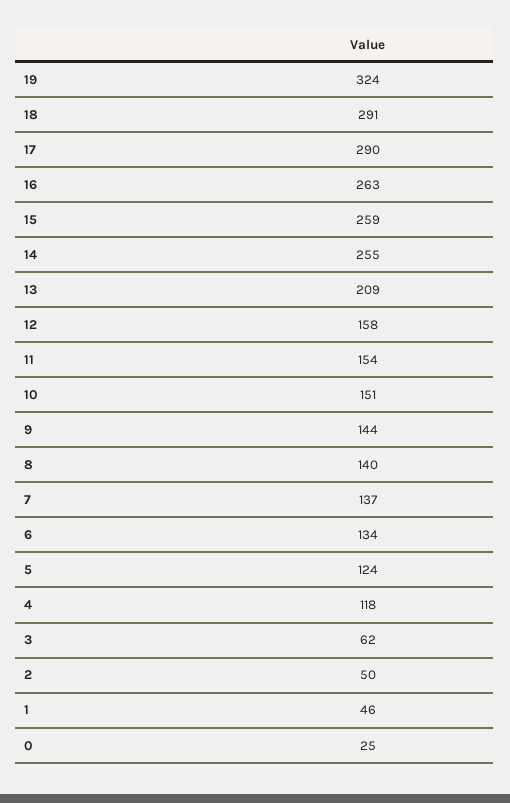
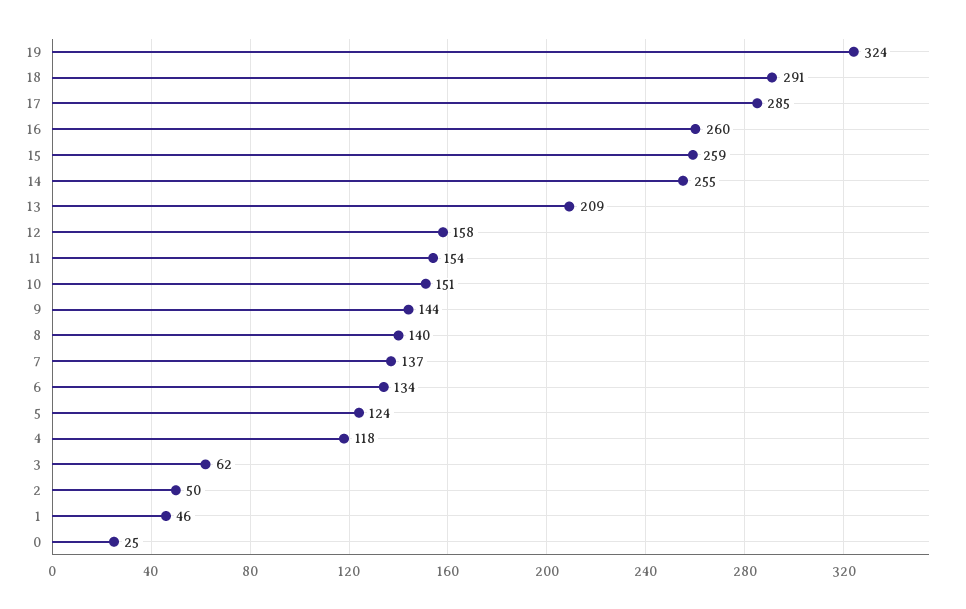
  {
    "19": 324,
    "18": 291,
-   "17": 290,
+   "17": 285,
-   "16": 263,
+   "16": 260,
    "15": 259,
    "14": 255,
    "13": 209,
    "12": 158,
    "11": 154,
    "10": 151,
    "9": 144,
    "8": 140,
    "7": 137,
    "6": 134,
    "5": 124,
    "4": 118,
    "3": 62,
    "2": 50,
    "1": 46,
    "0": 25
  }

